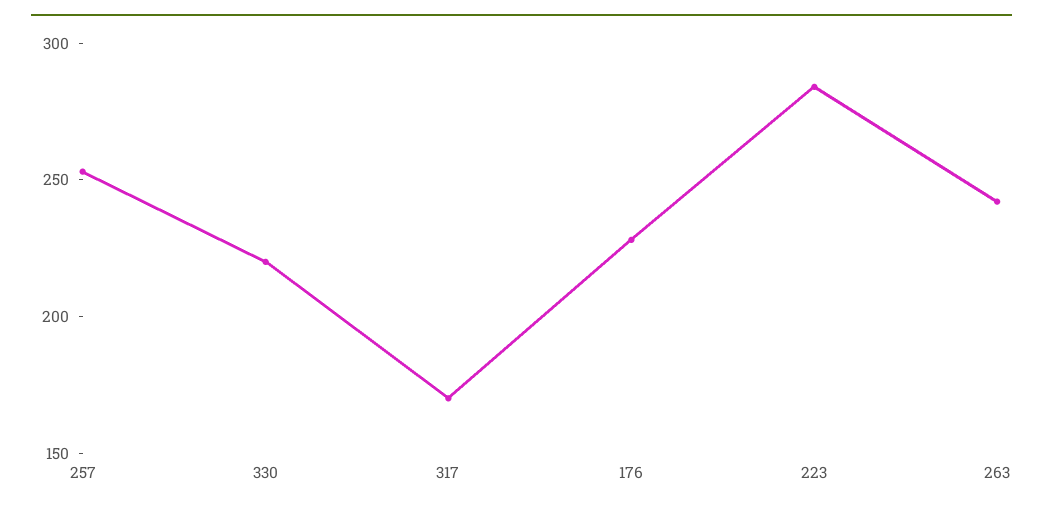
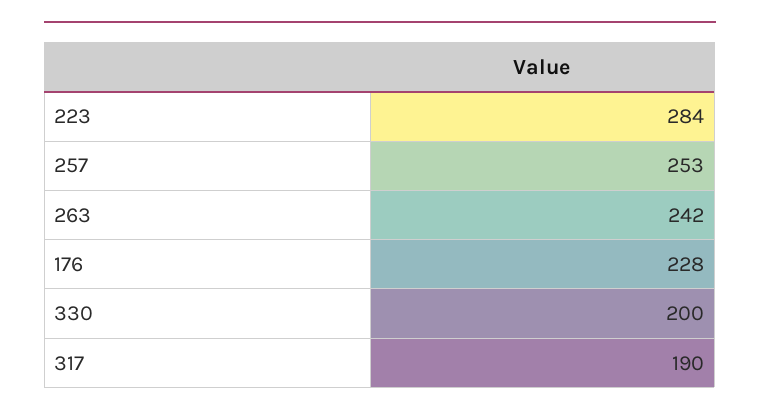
  {
    "257": 253,
-   "330": 220,
+   "330": 200,
-   "317": 170,
+   "317": 190,
    "176": 228,
    "223": 284,
    "263": 242
  }

